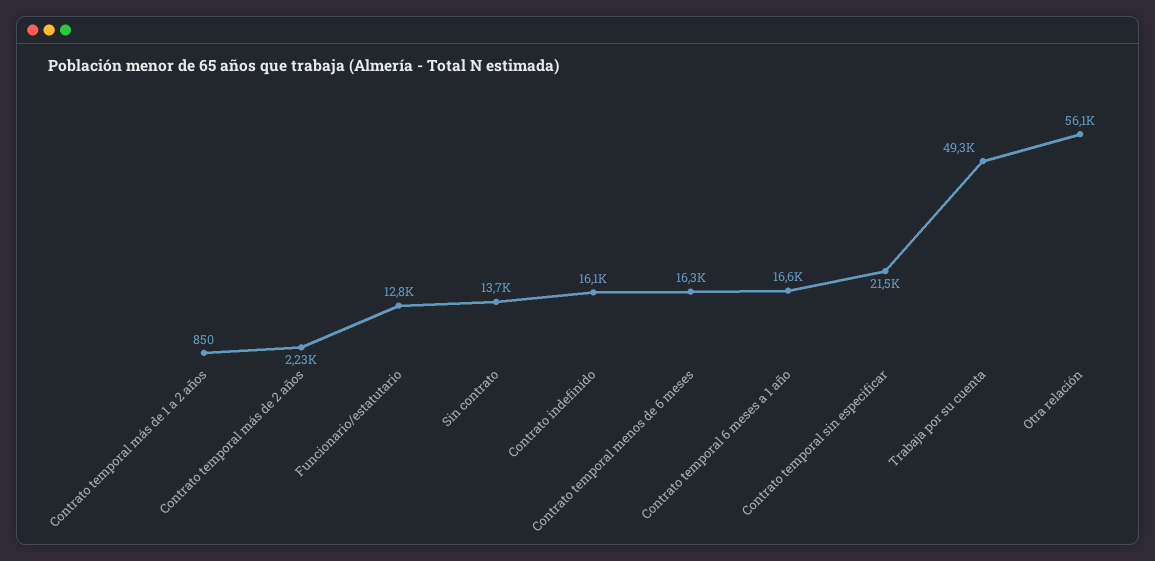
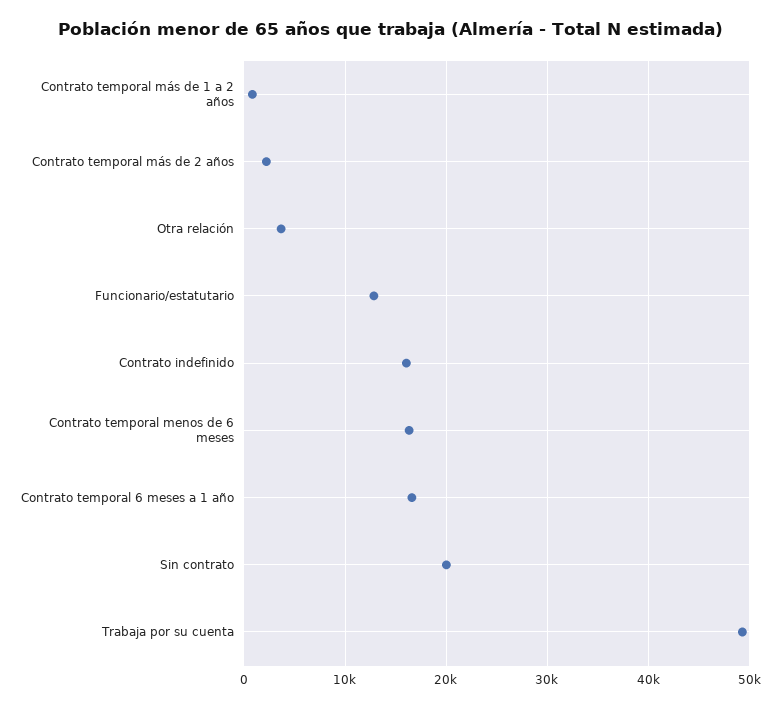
  {
    "Contrato temporal más de 1 a 2 años": 850,
    "Contrato temporal más de 2 años": 2230,
    "Funcionario/estatutario": 12800,
-   "Sin contrato": 13700,
+   "Sin contrato": 20000,
    "Contrato indefinido": 16100,
    "Contrato temporal menos de 6 meses": 16300,
    "Contrato temporal 6 meses a 1 año": 16600,
-   "Contrato temporal sin especificar": 21500,
    "Trabaja por su cuenta": 49300,
-   "Otra relación": 56100
+   "Otra relación": 4000
  }

